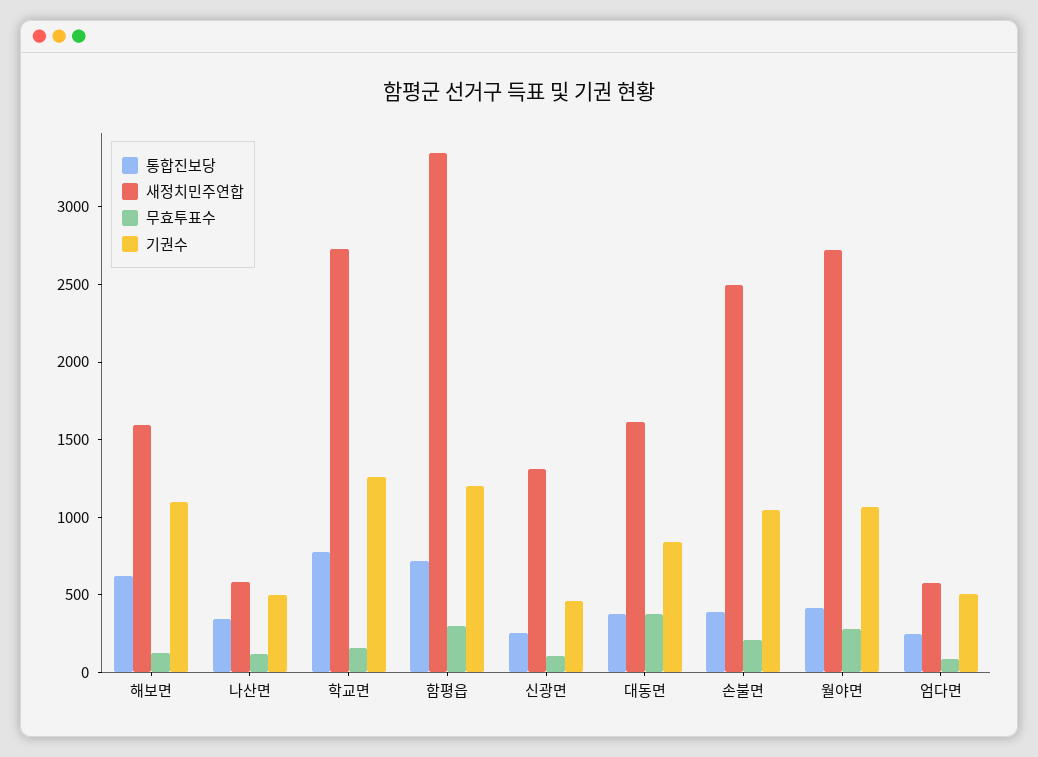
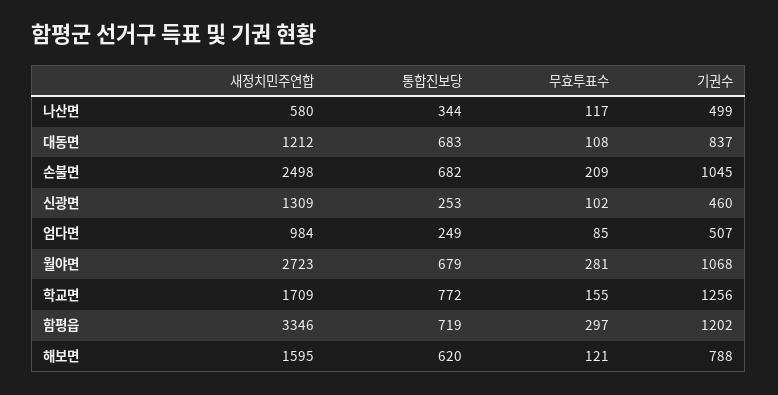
  {
    "통합진보당": {
      "해보면": 620,
      "나산면": 344,
      "학교면": 772,
      "함평읍": 719,
      "신광면": 253,
-     "대동면": 400,
+     "대동면": 683,
-     "손불면": 400,
+     "손불면": 682,
-     "월야면": 400,
+     "월야면": 679,
      "엄다면": 249
    },
    "새정치민주연합": {
      "해보면": 1595,
      "나산면": 580,
-     "학교면": 2700,
+     "학교면": 1709,
      "함평읍": 3346,
      "신광면": 1309,
-     "대동면": 1600,
+     "대동면": 1212,
      "손불면": 2498,
      "월야면": 2723,
-     "엄다면": 600
+     "엄다면": 984
    },
    "무효투표수": {
      "해보면": 121,
      "나산면": 117,
      "학교면": 155,
      "함평읍": 297,
      "신광면": 102,
-     "대동면": 400,
+     "대동면": 108,
      "손불면": 209,
      "월야면": 281,
      "엄다면": 85
    },
    "기권수": {
-     "해보면": 1100,
+     "해보면": 788,
      "나산면": 499,
      "학교면": 1256,
      "함평읍": 1202,
      "신광면": 460,
      "대동면": 837,
      "손불면": 1045,
      "월야면": 1068,
      "엄다면": 507
    }
  }

